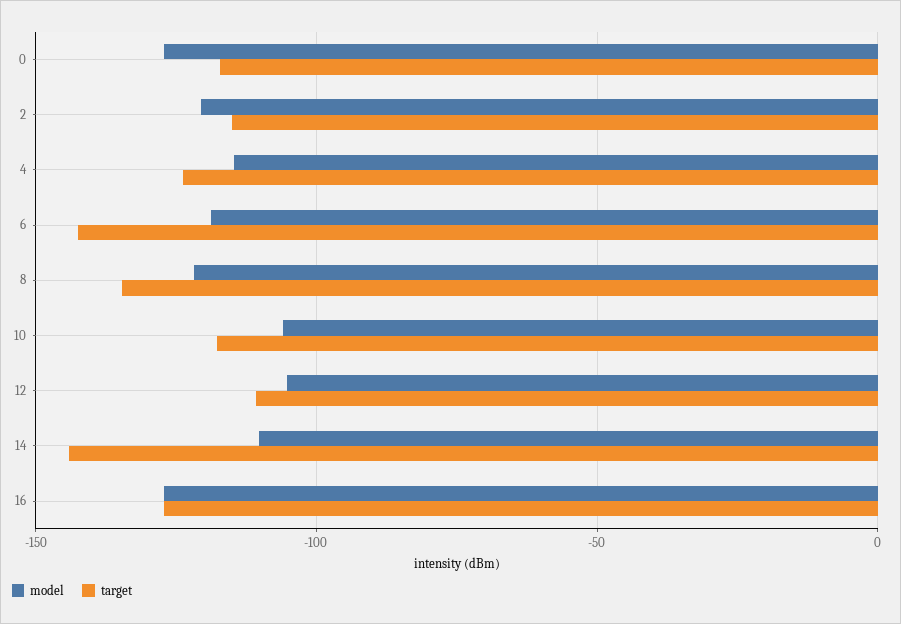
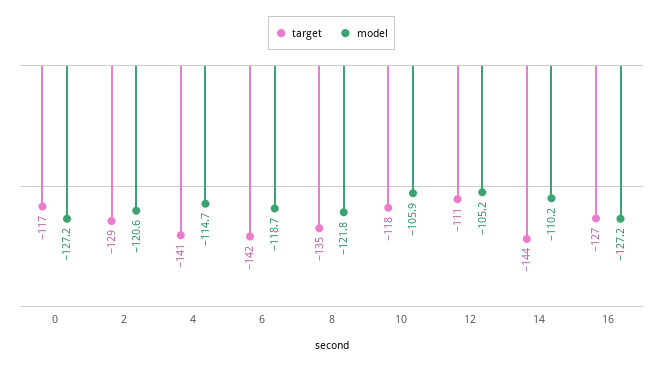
  {
    "model": {
      "0": -127.2,
      "2": -120.6,
      "4": -114.7,
      "6": -118.7,
      "8": -121.8,
      "10": -105.9,
      "12": -105.2,
      "14": -110.2,
      "16": -127.2
    },
    "target": {
      "0": -117,
-     "2": -115,
+     "2": -129,
-     "4": -125,
+     "4": -141,
      "6": -142,
      "8": -135,
      "10": -118,
      "12": -111,
      "14": -144,
      "16": -127
    }
  }

